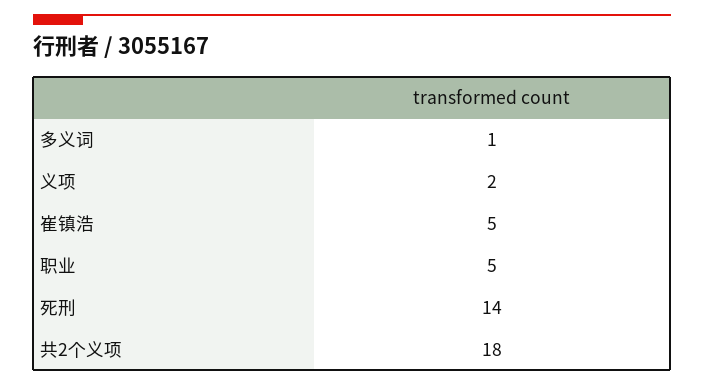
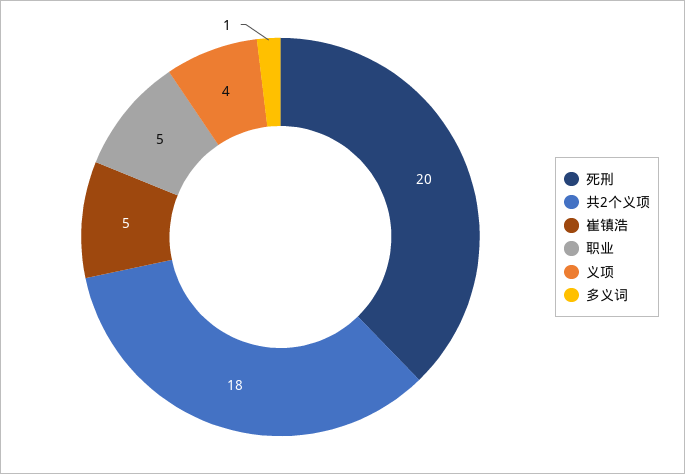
  {
    "多义词": 1,
-   "义项": 2,
+   "义项": 4,
    "崔镇浩": 5,
    "职业": 5,
-   "死刑": 14,
+   "死刑": 20,
    "共2个义项": 18
  }

